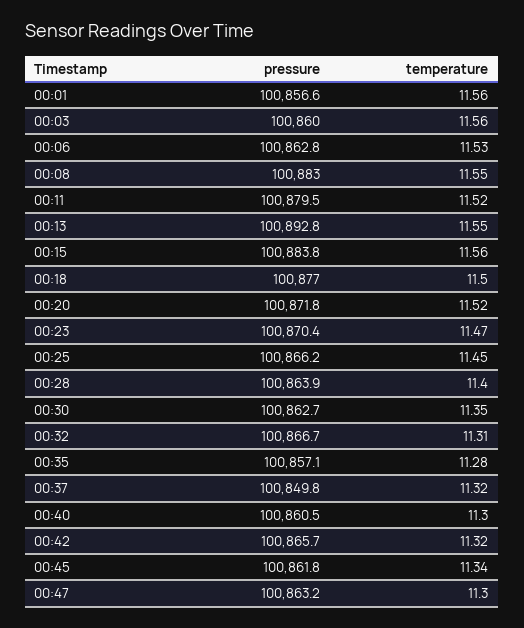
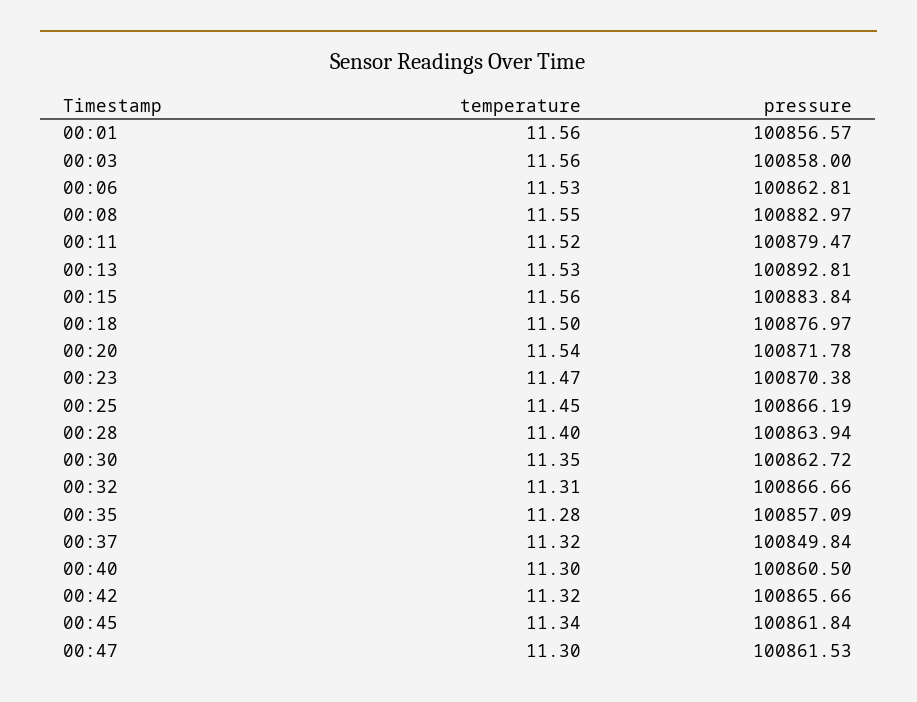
  {
    "pressure": {
      "00:01": 100856.57,
-     "00:03": 100860,
+     "00:03": 100858,
      "00:06": 100862.81,
      "00:08": 100882.97,
      "00:11": 100879.47,
      "00:13": 100892.81,
      "00:15": 100883.84,
      "00:18": 100876.97,
      "00:20": 100871.78,
      "00:23": 100870.38,
      "00:25": 100866.19,
      "00:28": 100863.94,
      "00:30": 100862.72,
      "00:32": 100866.66,
      "00:35": 100857.09,
      "00:37": 100849.84,
      "00:40": 100860.5,
      "00:42": 100865.66,
      "00:45": 100861.84,
-     "00:47": 100863.2
+     "00:47": 100861.53
    },
    "temperature": {
      "00:01": 11.56,
      "00:03": 11.56,
      "00:06": 11.53,
      "00:08": 11.55,
      "00:11": 11.52,
-     "00:13": 11.55,
+     "00:13": 11.53,
      "00:15": 11.56,
      "00:18": 11.5,
-     "00:20": 11.52,
+     "00:20": 11.54,
      "00:23": 11.47,
      "00:25": 11.45,
      "00:28": 11.4,
      "00:30": 11.35,
      "00:32": 11.31,
      "00:35": 11.28,
      "00:37": 11.32,
      "00:40": 11.3,
      "00:42": 11.32,
      "00:45": 11.34,
      "00:47": 11.3
    }
  }

